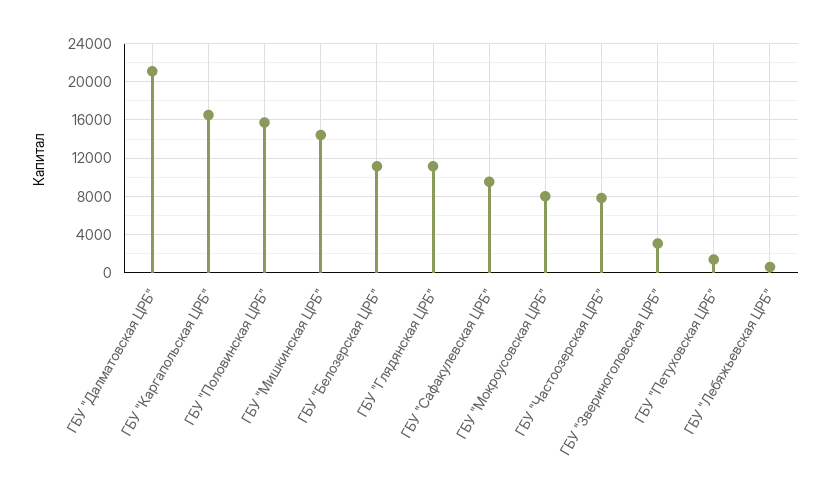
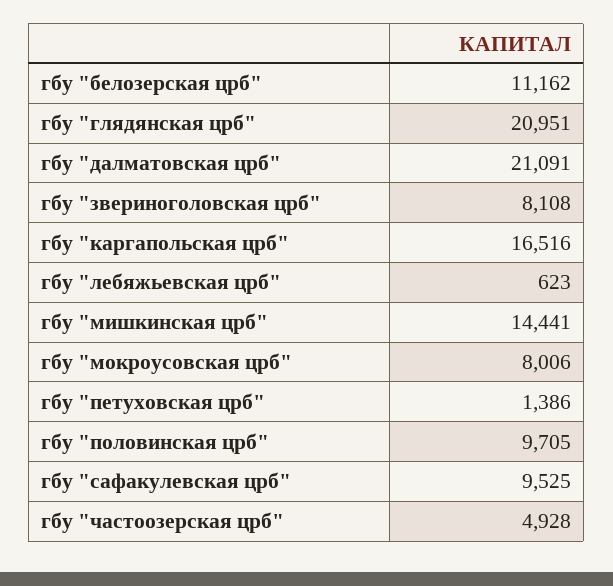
  {
    "ГБУ \"Далматовская ЦРБ\"": 21091,
    "ГБУ \"Каргапольская ЦРБ\"": 16516,
-   "ГБУ \"Половинская ЦРБ\"": 16000,
+   "ГБУ \"Половинская ЦРБ\"": 9705,
    "ГБУ \"Мишкинская ЦРБ\"": 14441,
    "ГБУ \"Белозерская ЦРБ\"": 11162,
-   "ГБУ \"Глядянская ЦРБ\"": 11000,
+   "ГБУ \"Глядянская ЦРБ\"": 20951,
    "ГБУ \"Сафакулевская ЦРБ\"": 9525,
    "ГБУ \"Мокроусовская ЦРБ\"": 8006,
-   "ГБУ \"Частоозерская ЦРБ\"": 8000,
+   "ГБУ \"Частоозерская ЦРБ\"": 4928,
-   "ГБУ \"Звериноголовская ЦРБ\"": 3000,
+   "ГБУ \"Звериноголовская ЦРБ\"": 8108,
    "ГБУ \"Петуховская ЦРБ\"": 1386,
    "ГБУ \"Лебяжьевская ЦРБ\"": 623
  }

